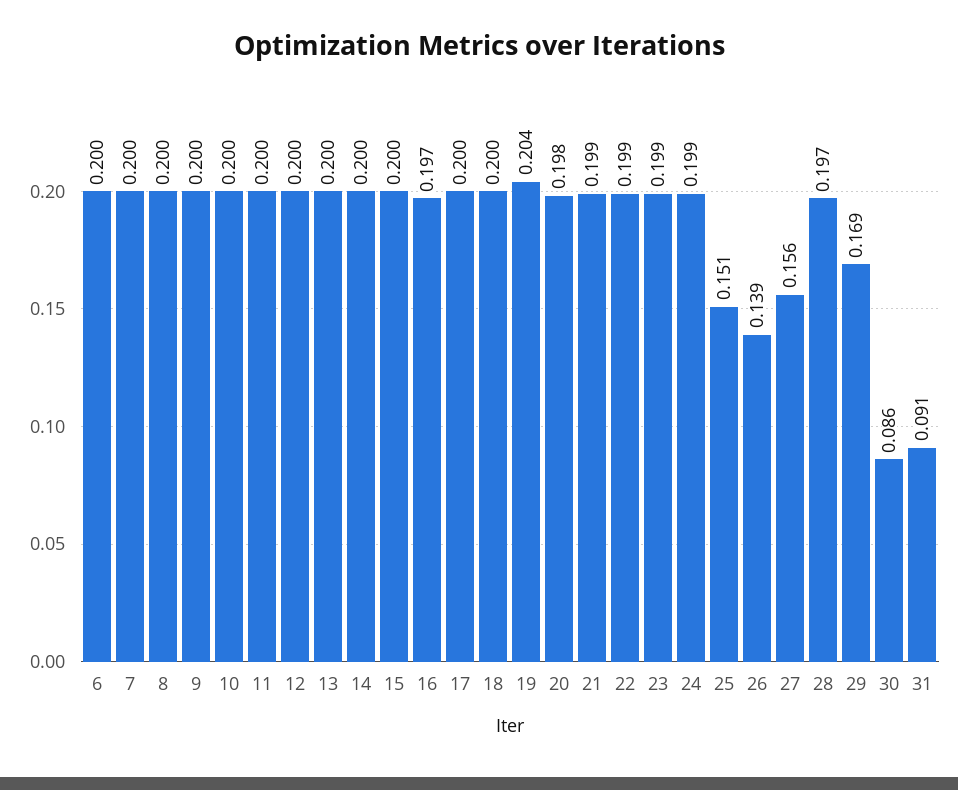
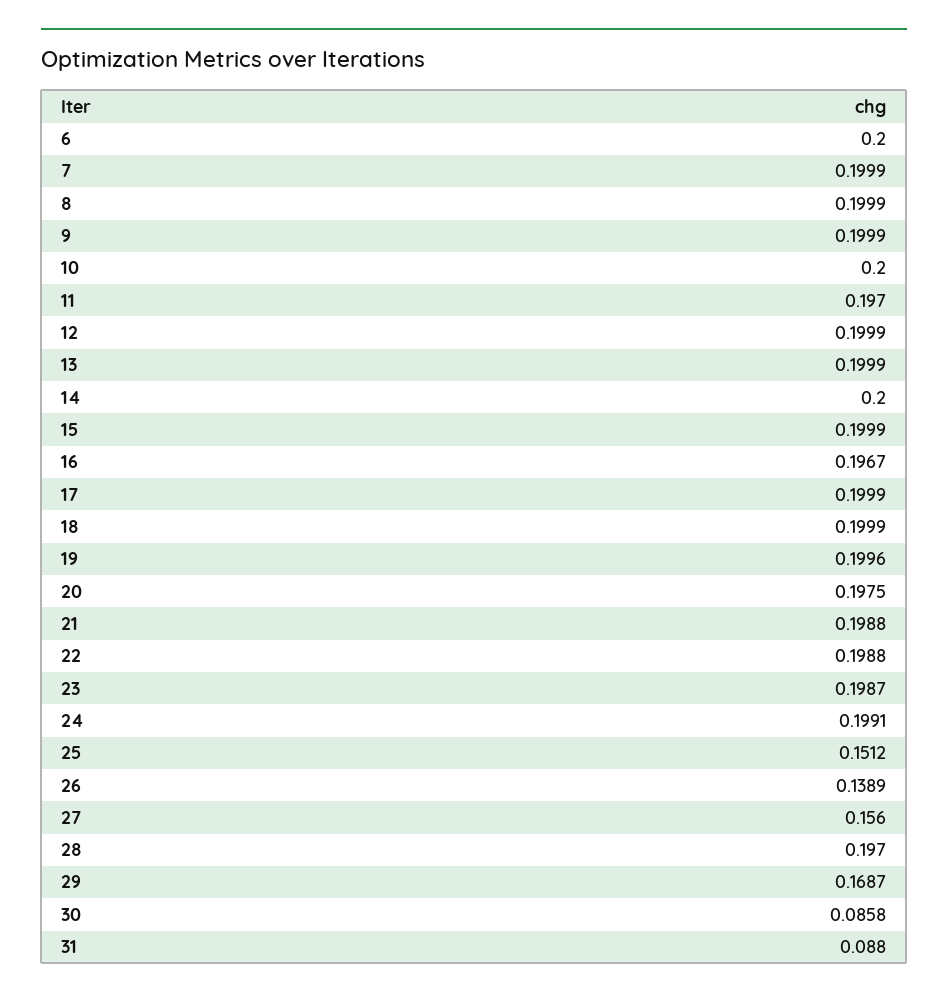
  {
    "6": 0.2,
    "7": 0.1999,
    "8": 0.1999,
    "9": 0.1999,
    "10": 0.2,
-   "11": 0.2,
+   "11": 0.197,
    "12": 0.1999,
    "13": 0.1999,
    "14": 0.2,
    "15": 0.1999,
    "16": 0.1967,
    "17": 0.1999,
    "18": 0.1999,
-   "19": 0.204,
+   "19": 0.1996,
    "20": 0.1975,
    "21": 0.1988,
    "22": 0.1988,
    "23": 0.1987,
    "24": 0.1991,
    "25": 0.1512,
    "26": 0.1389,
    "27": 0.156,
    "28": 0.197,
    "29": 0.1687,
    "30": 0.0858,
-   "31": 0.091
+   "31": 0.088
  }

